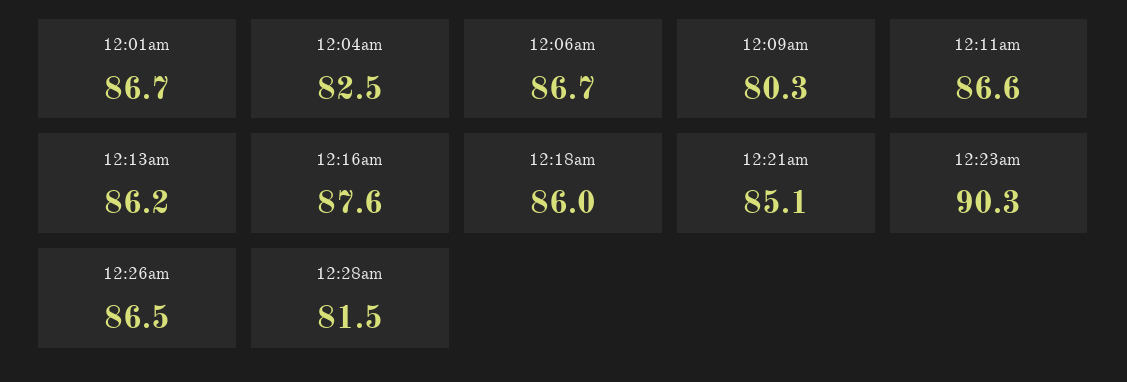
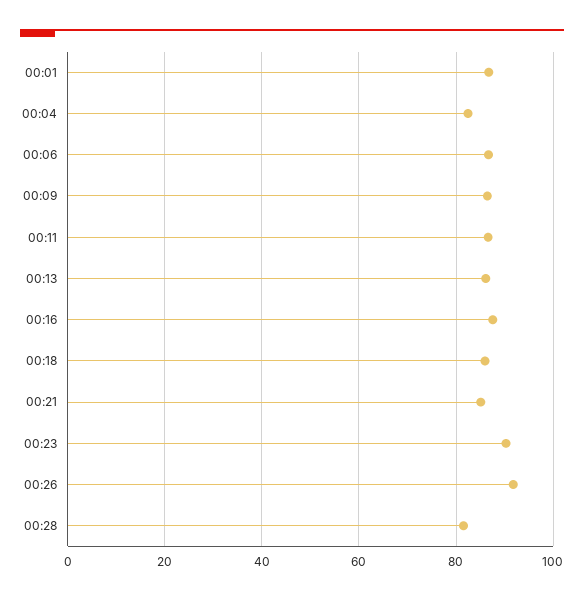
  {
    "12:01am": 86.7,
    "12:04am": 82.5,
    "12:06am": 86.7,
-   "12:09am": 80.3,
+   "12:09am": 86,
    "12:11am": 86.6,
    "12:13am": 86.2,
    "12:16am": 87.6,
    "12:18am": 86,
    "12:21am": 85.1,
    "12:23am": 90.3,
-   "12:26am": 86.5,
+   "12:26am": 92,
    "12:28am": 81.5
  }

